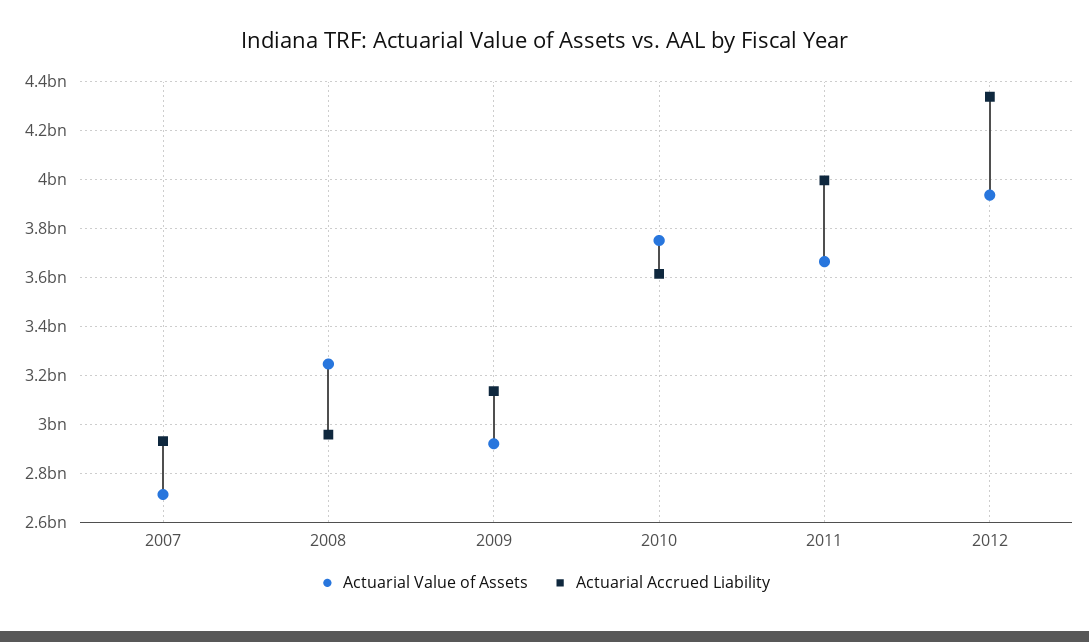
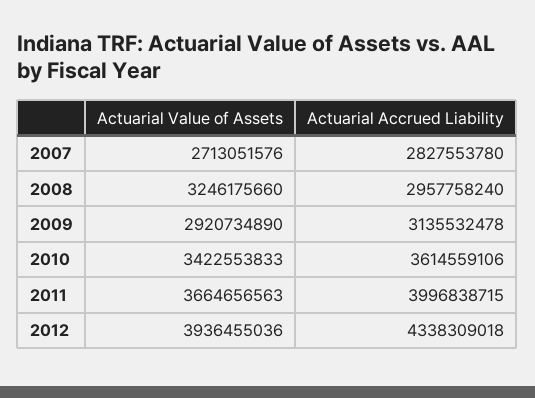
  {
    "Actuarial Value of Assets": {
      "2007": 2713051576,
      "2008": 3246175660,
      "2009": 2920734890,
-     "2010": 3750000000,
+     "2010": 3422553833,
      "2011": 3664656563,
      "2012": 3936455036
    },
    "Actuarial Accrued Liability": {
-     "2007": 2925000000,
+     "2007": 2827553780,
      "2008": 2957758240,
      "2009": 3135532478,
      "2010": 3614559106,
      "2011": 3996838715,
      "2012": 4338309018
    }
  }

